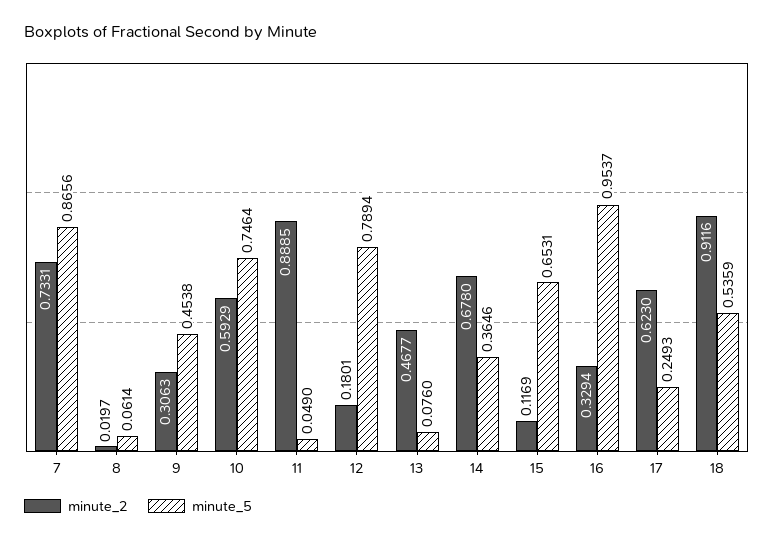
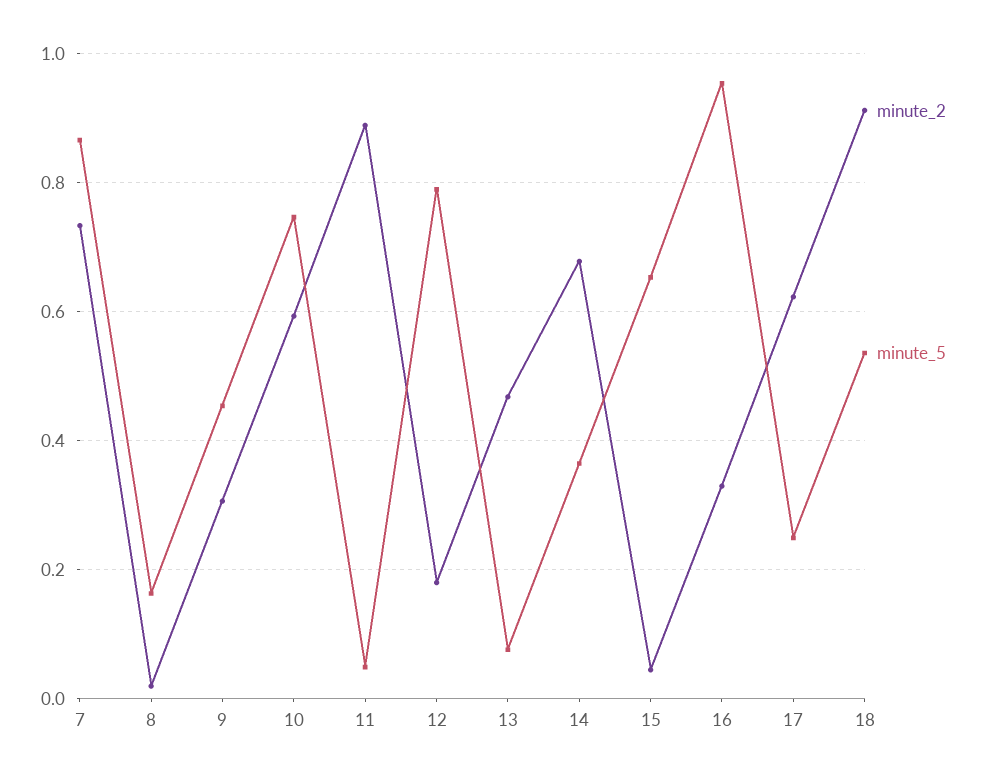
  {
    "minute_2": {
      "7": 0.7331,
      "8": 0.0197,
      "9": 0.3063,
      "10": 0.5929,
      "11": 0.8885,
      "12": 0.1801,
      "13": 0.4677,
      "14": 0.678,
-     "15": 0.1169,
+     "15": 0.04,
      "16": 0.3294,
      "17": 0.623,
      "18": 0.9116
    },
    "minute_5": {
      "7": 0.8656,
-     "8": 0.0614,
+     "8": 0.16,
      "9": 0.4538,
      "10": 0.7464,
      "11": 0.049,
      "12": 0.7894,
      "13": 0.076,
      "14": 0.3646,
      "15": 0.6531,
      "16": 0.9537,
      "17": 0.2493,
      "18": 0.5359
    }
  }

